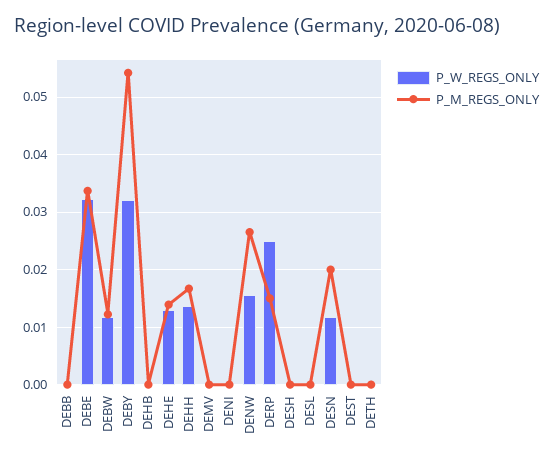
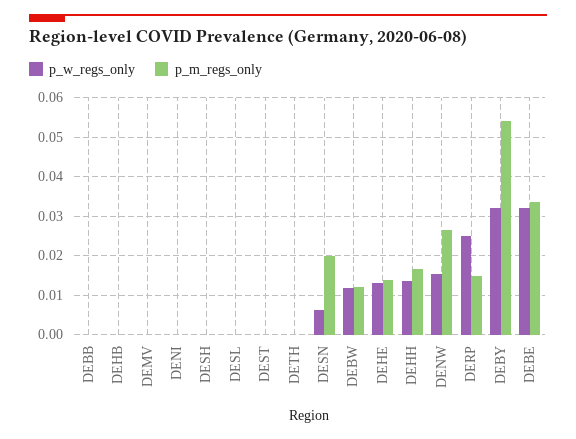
  {
    "P_W_REGS_ONLY": {
      "DEBB": 0,
      "DEBE": 0.032,
      "DEBW": 0.012,
      "DEBY": 0.032,
      "DEHB": 0,
      "DEHE": 0.014,
      "DEHH": 0.014,
      "DEMV": 0,
      "DENI": 0,
      "DENW": 0.016,
      "DERP": 0.026,
      "DESH": 0,
      "DESL": 0,
-     "DESN": 0.012,
+     "DESN": 0.006,
      "DEST": 0,
      "DETH": 0
    },
    "P_M_REGS_ONLY": {
      "DEBB": 0,
      "DEBE": 0.034,
      "DEBW": 0.012,
      "DEBY": 0.054,
      "DEHB": 0,
      "DEHE": 0.014,
      "DEHH": 0.016,
      "DEMV": 0,
      "DENI": 0,
      "DENW": 0.026,
      "DERP": 0.016,
      "DESH": 0,
      "DESL": 0,
      "DESN": 0.02,
      "DEST": 0,
      "DETH": 0
    }
  }

